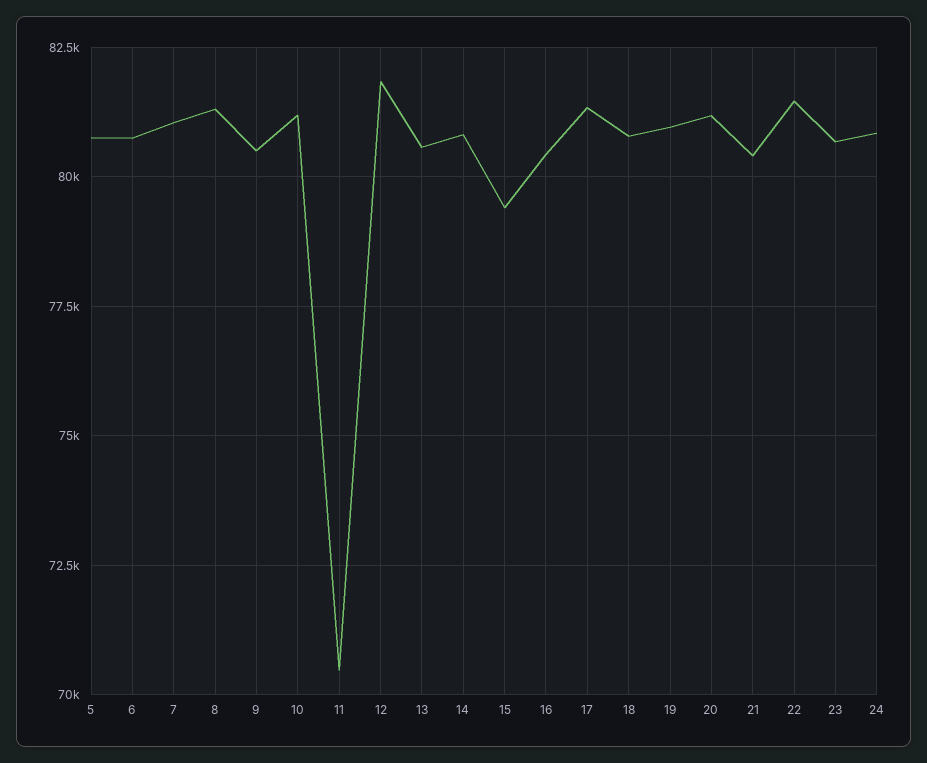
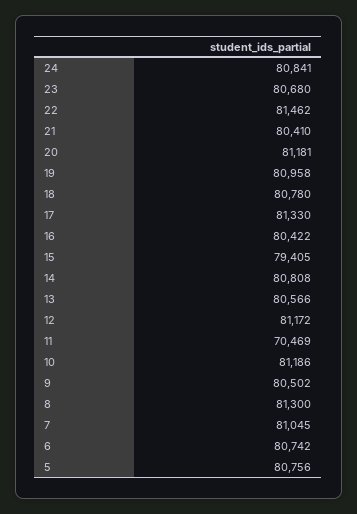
  {
    "5": 80756,
    "6": 80742,
    "7": 81045,
    "8": 81300,
    "9": 80502,
    "10": 81186,
    "11": 70469,
-   "12": 81750,
+   "12": 81172,
    "13": 80566,
    "14": 80808,
    "15": 79405,
    "16": 80422,
    "17": 81330,
    "18": 80780,
    "19": 80958,
    "20": 81181,
    "21": 80410,
    "22": 81462,
    "23": 80680,
    "24": 80841
  }

